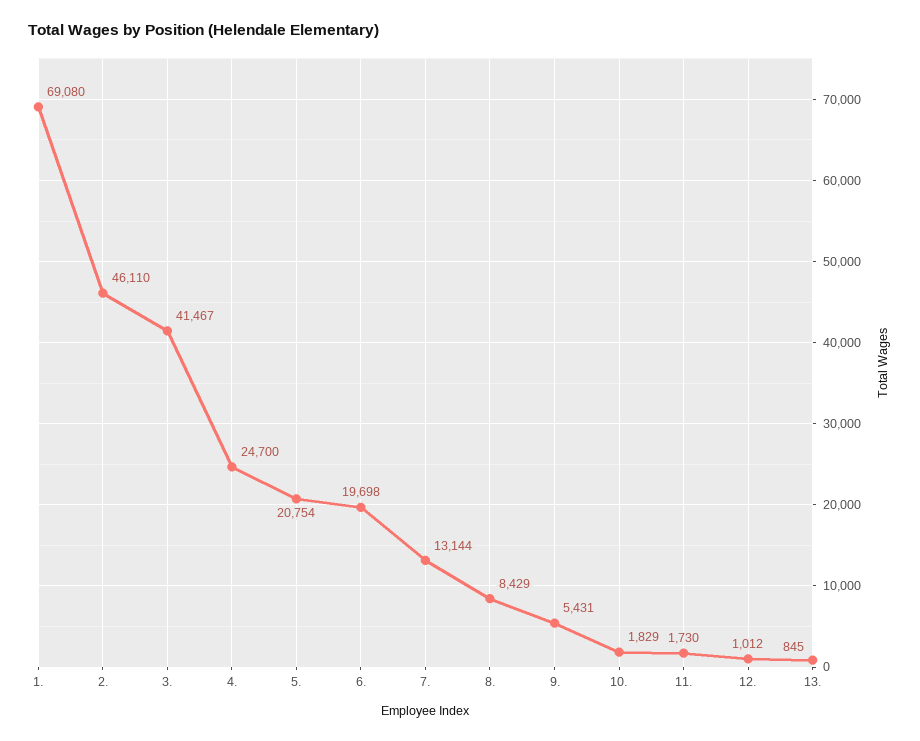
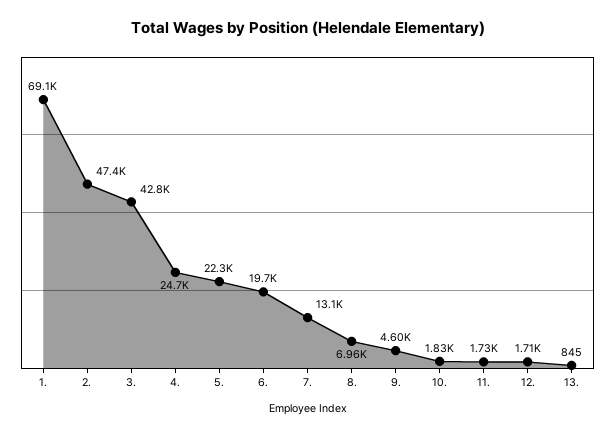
  {
    "1.": 69080,
-   "2.": 46110,
+   "2.": 47400,
-   "3.": 41467,
+   "3.": 42800,
    "4.": 24700,
-   "5.": 20754,
+   "5.": 22300,
    "6.": 19698,
    "7.": 13144,
-   "8.": 8429,
+   "8.": 6960,
-   "9.": 5431,
+   "9.": 4600,
    "10.": 1829,
    "11.": 1730,
-   "12.": 1012,
+   "12.": 1710,
    "13.": 845
  }

